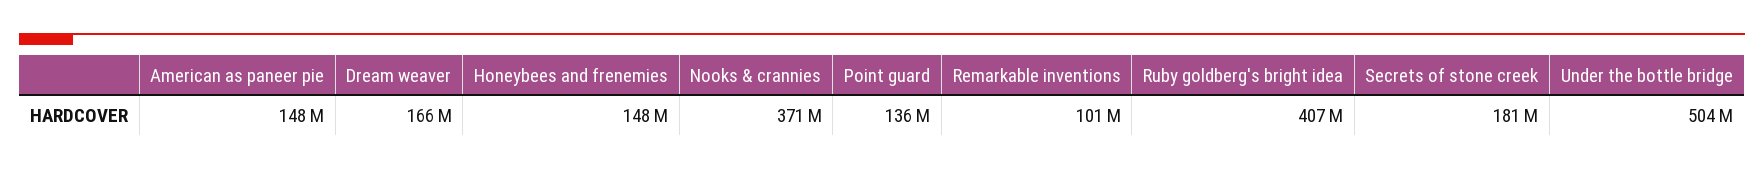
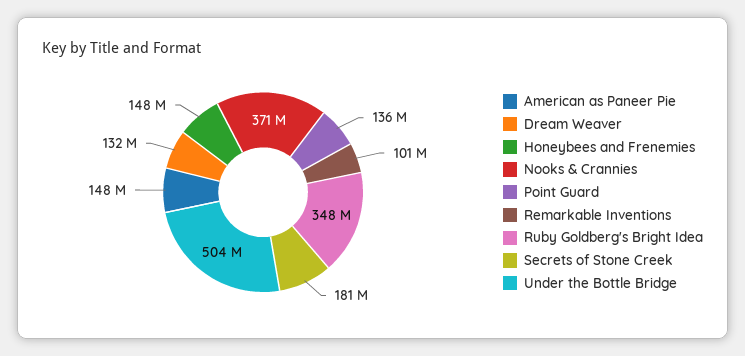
  {
    "American as paneer pie": 148000000,
-   "Dream weaver": 166000000,
+   "Dream weaver": 132000000,
    "Honeybees and frenemies": 148000000,
    "Nooks & crannies": 371000000,
    "Point guard": 136000000,
    "Remarkable inventions": 101000000,
-   "Ruby goldberg's bright idea": 407000000,
+   "Ruby goldberg's bright idea": 348000000,
    "Secrets of stone creek": 181000000,
    "Under the bottle bridge": 504000000
  }

